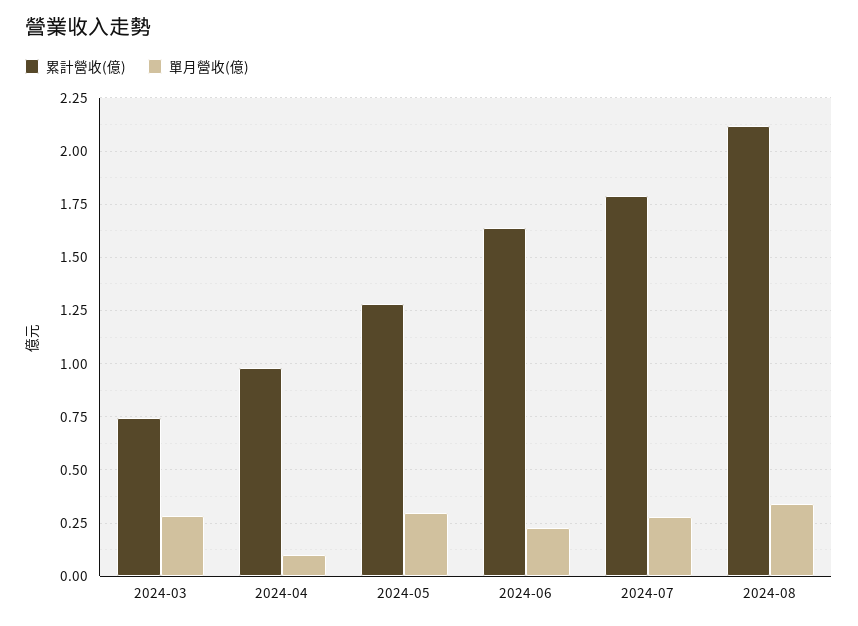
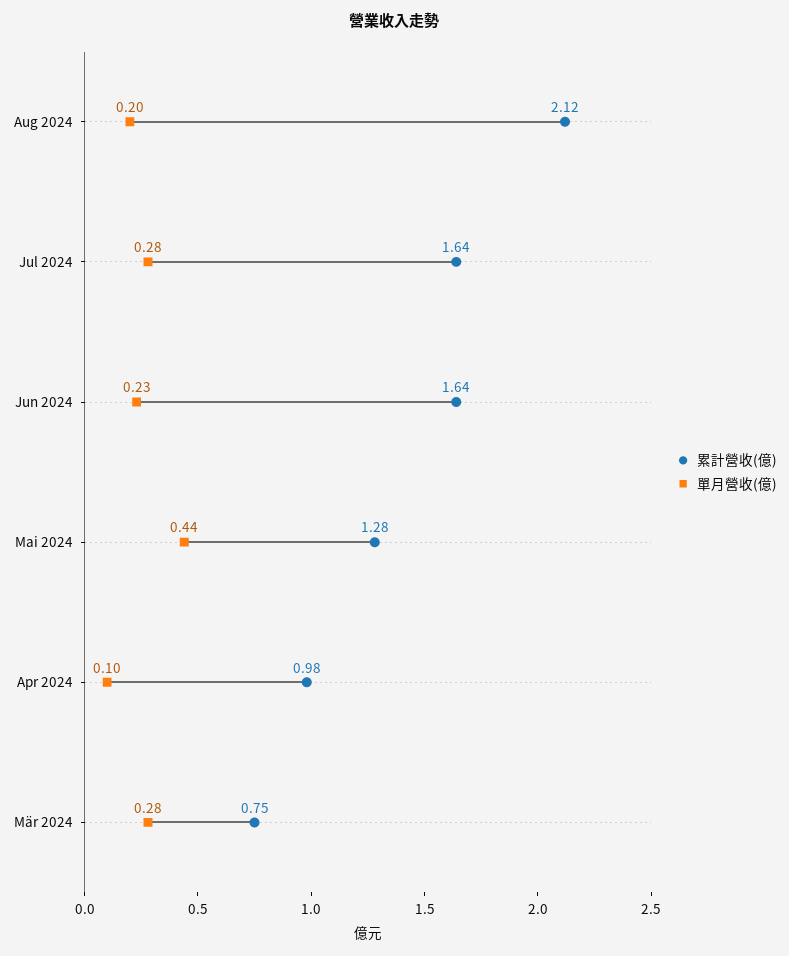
  {
    "累計營收(億)": {
      "2024-03": 0.75,
      "2024-04": 0.98,
      "2024-05": 1.28,
      "2024-06": 1.64,
-     "2024-07": 1.8,
+     "2024-07": 1.64,
      "2024-08": 2.12
    },
    "單月營收(億)": {
      "2024-03": 0.28,
      "2024-04": 0.1,
-     "2024-05": 0.3,
+     "2024-05": 0.44,
      "2024-06": 0.23,
      "2024-07": 0.28,
-     "2024-08": 0.35
+     "2024-08": 0.2
    }
  }

